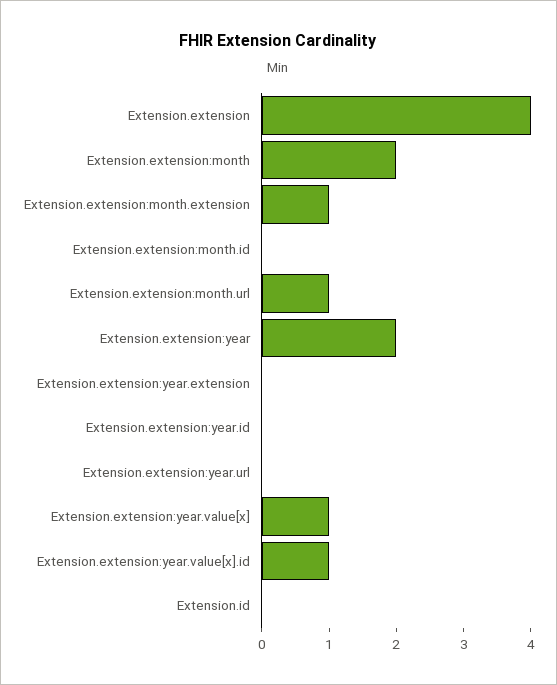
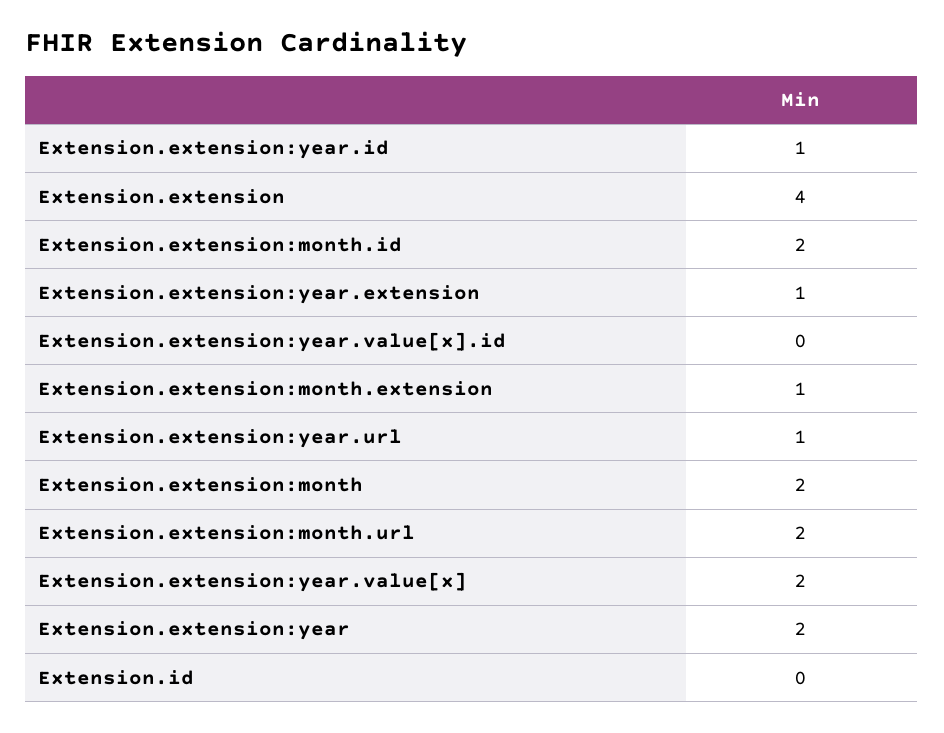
  {
    "Extension.extension": 4,
    "Extension.extension:month": 2,
    "Extension.extension:month.extension": 1,
-   "Extension.extension:month.id": 0,
+   "Extension.extension:month.id": 2,
-   "Extension.extension:month.url": 1,
+   "Extension.extension:month.url": 2,
    "Extension.extension:year": 2,
-   "Extension.extension:year.extension": 0,
+   "Extension.extension:year.extension": 1,
-   "Extension.extension:year.id": 0,
+   "Extension.extension:year.id": 1,
-   "Extension.extension:year.url": 0,
+   "Extension.extension:year.url": 1,
-   "Extension.extension:year.value[x]": 1,
+   "Extension.extension:year.value[x]": 2,
-   "Extension.extension:year.value[x].id": 1,
+   "Extension.extension:year.value[x].id": 0,
    "Extension.id": 0
  }

